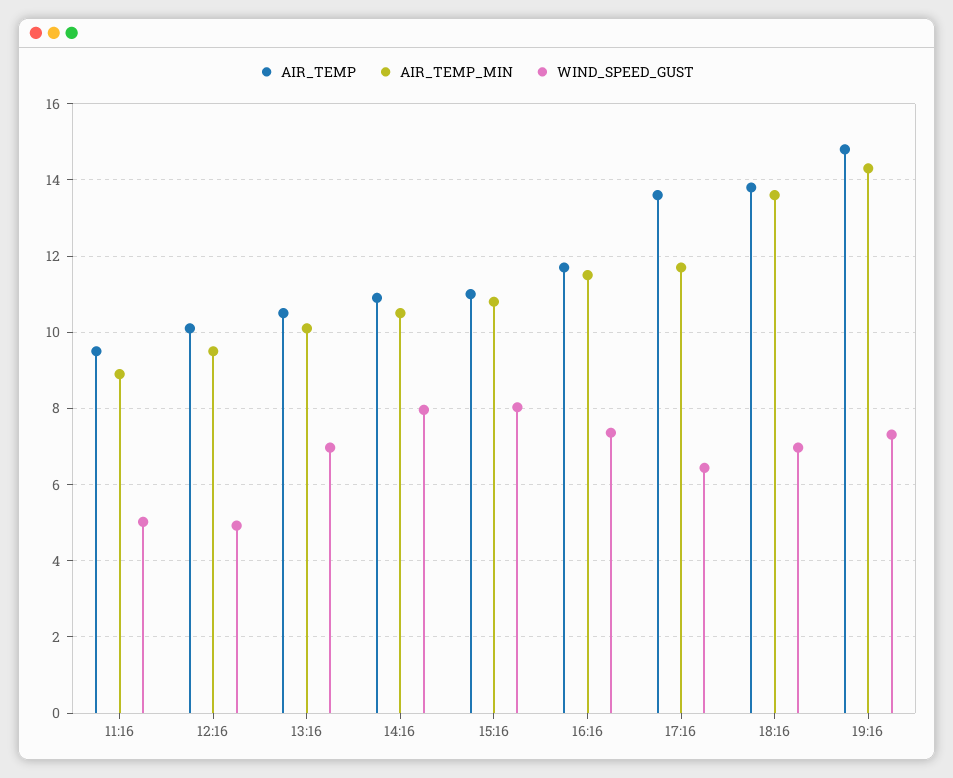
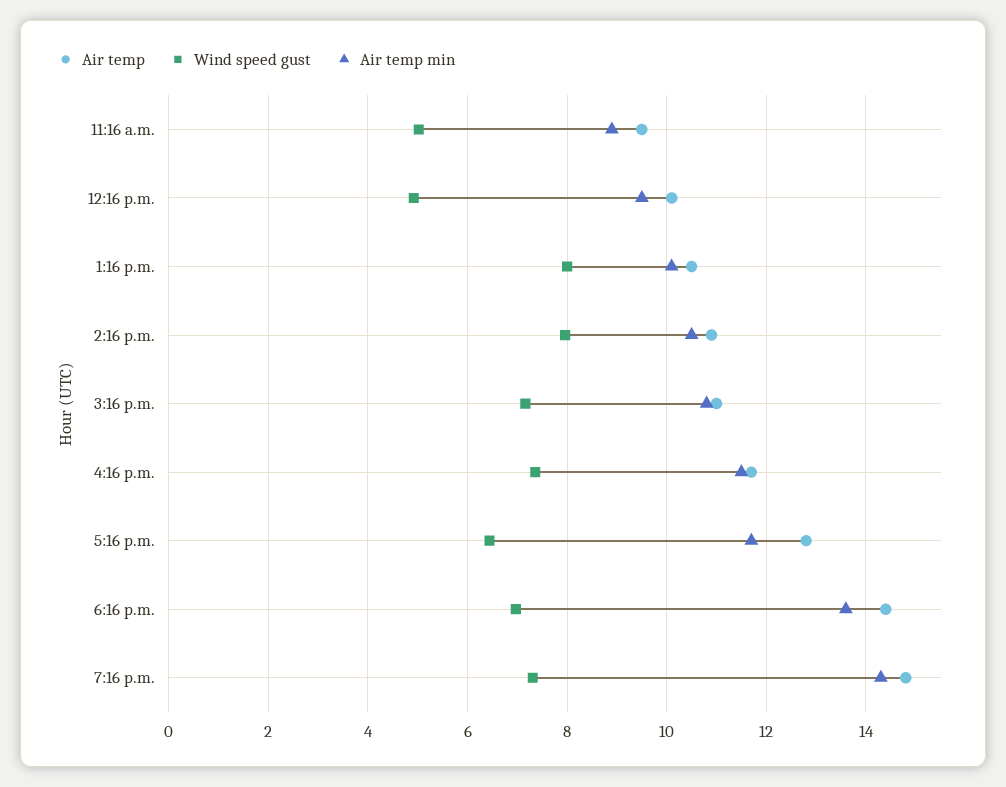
  {
    "AIR_TEMP": {
      "11:16": 9.6,
      "12:16": 10.2,
      "13:16": 10.6,
      "14:16": 11,
      "15:16": 11,
      "16:16": 11.8,
-     "17:16": 13.6,
+     "17:16": 12.8,
-     "18:16": 13.8,
+     "18:16": 14.4,
      "19:16": 14.8
    },
    "AIR_TEMP_MIN": {
      "11:16": 9,
      "12:16": 9.6,
      "13:16": 10.2,
      "14:16": 10.6,
      "15:16": 10.8,
      "16:16": 11.6,
      "17:16": 11.8,
      "18:16": 13.6,
      "19:16": 14.4
    },
    "WIND_SPEED_GUST": {
      "11:16": 5,
      "12:16": 5,
-     "13:16": 7,
+     "13:16": 8,
      "14:16": 8,
-     "15:16": 8,
+     "15:16": 7.2,
      "16:16": 7.4,
      "17:16": 6.4,
      "18:16": 7,
      "19:16": 7.4
    }
  }

